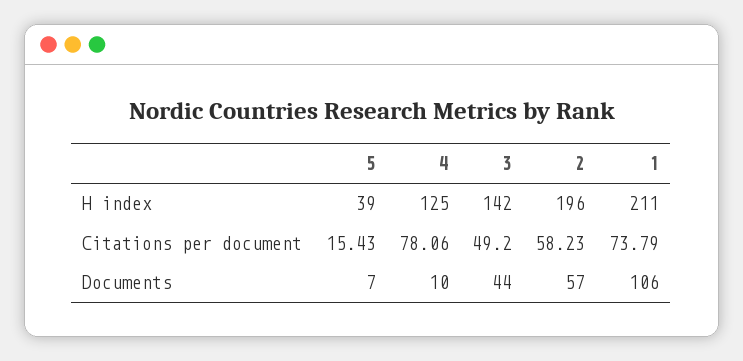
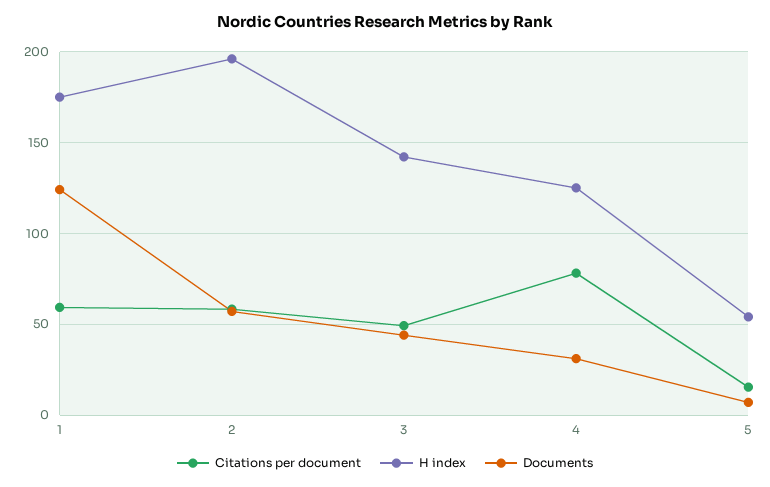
  {
    "H index": {
-     "5": 39,
+     "5": 55,
      "4": 125,
      "3": 142,
      "2": 196,
-     "1": 211
+     "1": 175
    },
    "Citations per document": {
      "5": 15.43,
      "4": 78.06,
      "3": 49.2,
      "2": 58.23,
-     "1": 73.79
+     "1": 60
    },
    "Documents": {
      "5": 7,
-     "4": 10,
+     "4": 30,
      "3": 44,
      "2": 57,
-     "1": 106
+     "1": 125
    }
  }

